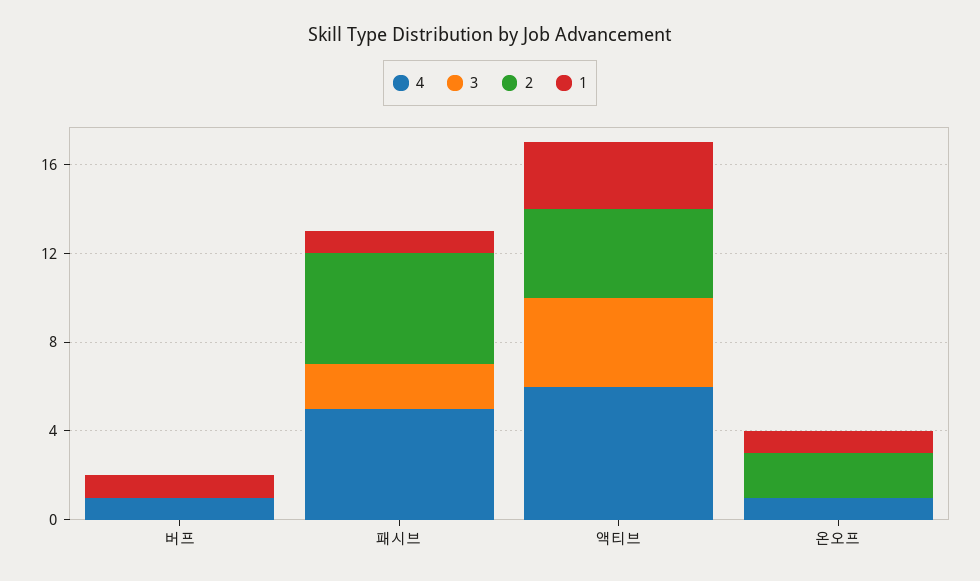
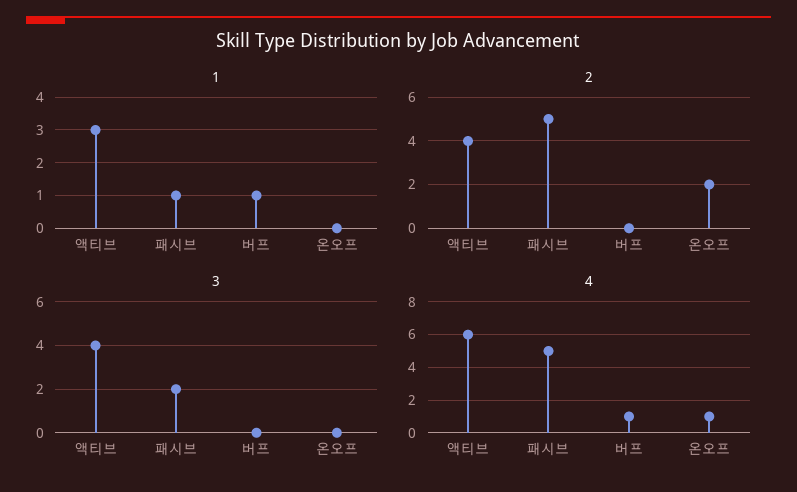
  {
    "4": {
      "버프": 1,
      "패시브": 5,
      "액티브": 6,
      "온오프": 1
    },
    "3": {
      "버프": 0,
      "패시브": 2,
      "액티브": 4,
      "온오프": 0
    },
    "2": {
      "버프": 0,
      "패시브": 5,
      "액티브": 4,
      "온오프": 2
    },
    "1": {
      "버프": 1,
      "패시브": 1,
      "액티브": 3,
-     "온오프": 1
+     "온오프": 0
    }
  }

